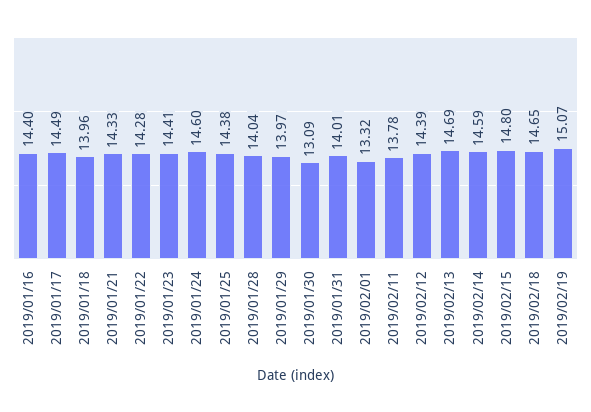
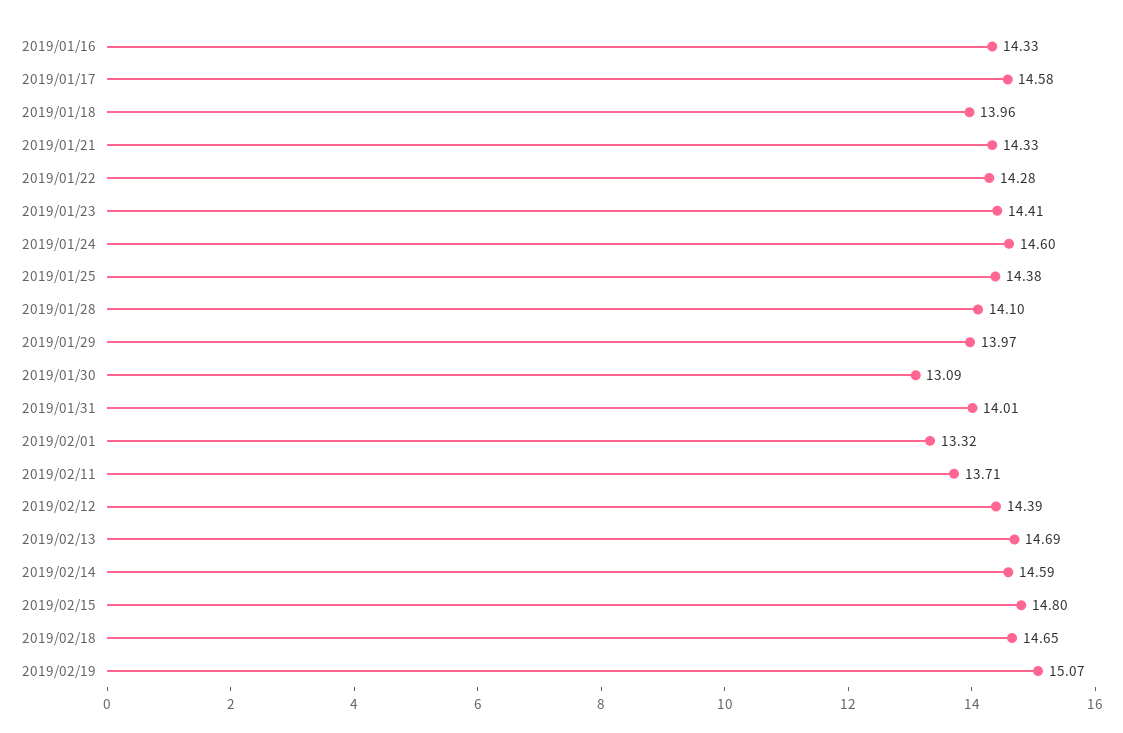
  {
-   "2019/01/16": 14.4,
+   "2019/01/16": 14.33,
-   "2019/01/17": 14.49,
+   "2019/01/17": 14.58,
    "2019/01/18": 13.96,
    "2019/01/21": 14.33,
    "2019/01/22": 14.28,
    "2019/01/23": 14.41,
    "2019/01/24": 14.6,
    "2019/01/25": 14.38,
-   "2019/01/28": 14.04,
+   "2019/01/28": 14.1,
    "2019/01/29": 13.97,
    "2019/01/30": 13.09,
    "2019/01/31": 14.01,
    "2019/02/01": 13.32,
-   "2019/02/11": 13.78,
+   "2019/02/11": 13.71,
    "2019/02/12": 14.39,
    "2019/02/13": 14.69,
    "2019/02/14": 14.59,
    "2019/02/15": 14.8,
    "2019/02/18": 14.65,
    "2019/02/19": 15.07
  }

